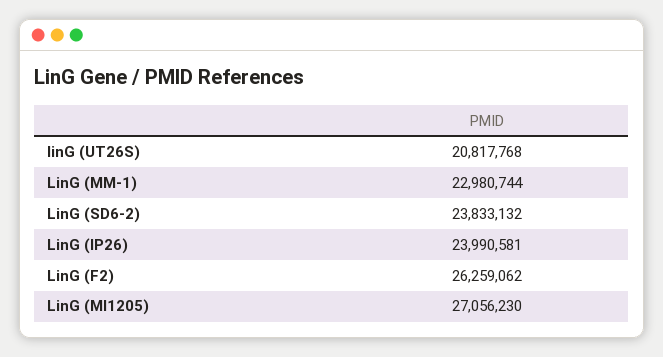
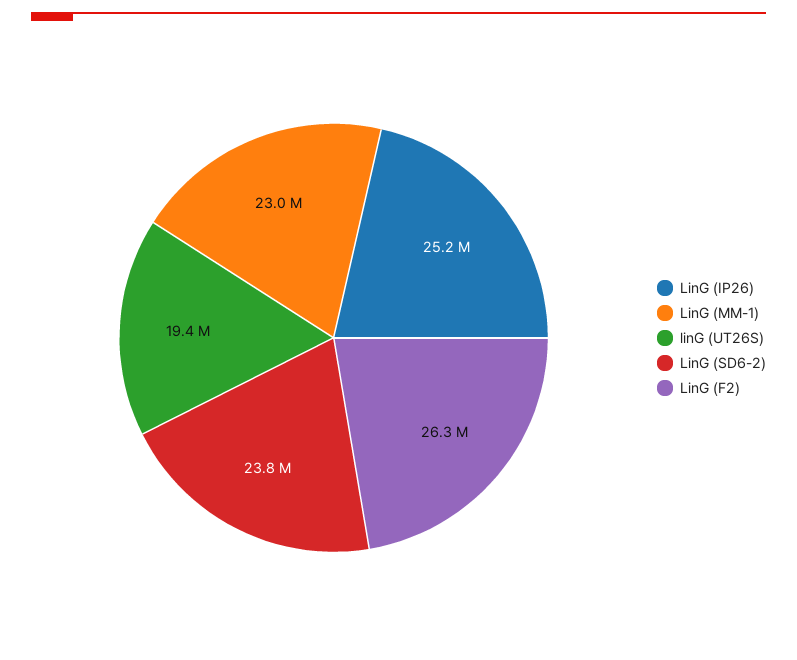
  {
-   "linG (UT26S)": 20817768,
+   "linG (UT26S)": 19400000,
    "LinG (MM-1)": 22980744,
    "LinG (SD6-2)": 23833132,
-   "LinG (IP26)": 23990581,
+   "LinG (IP26)": 25200000,
-   "LinG (F2)": 26259062,
+   "LinG (F2)": 26259062
-   "LinG (MI1205)": 27056230
  }

